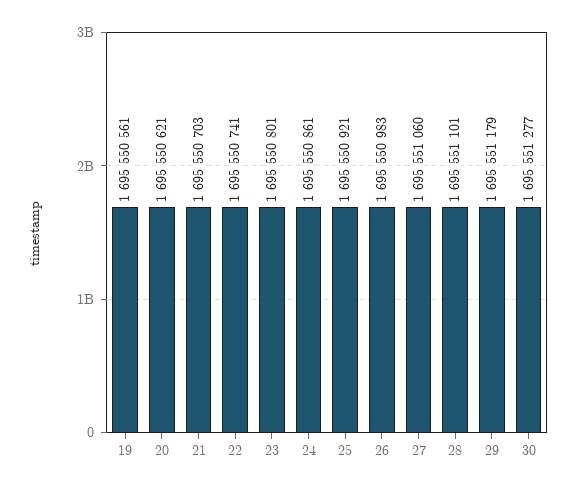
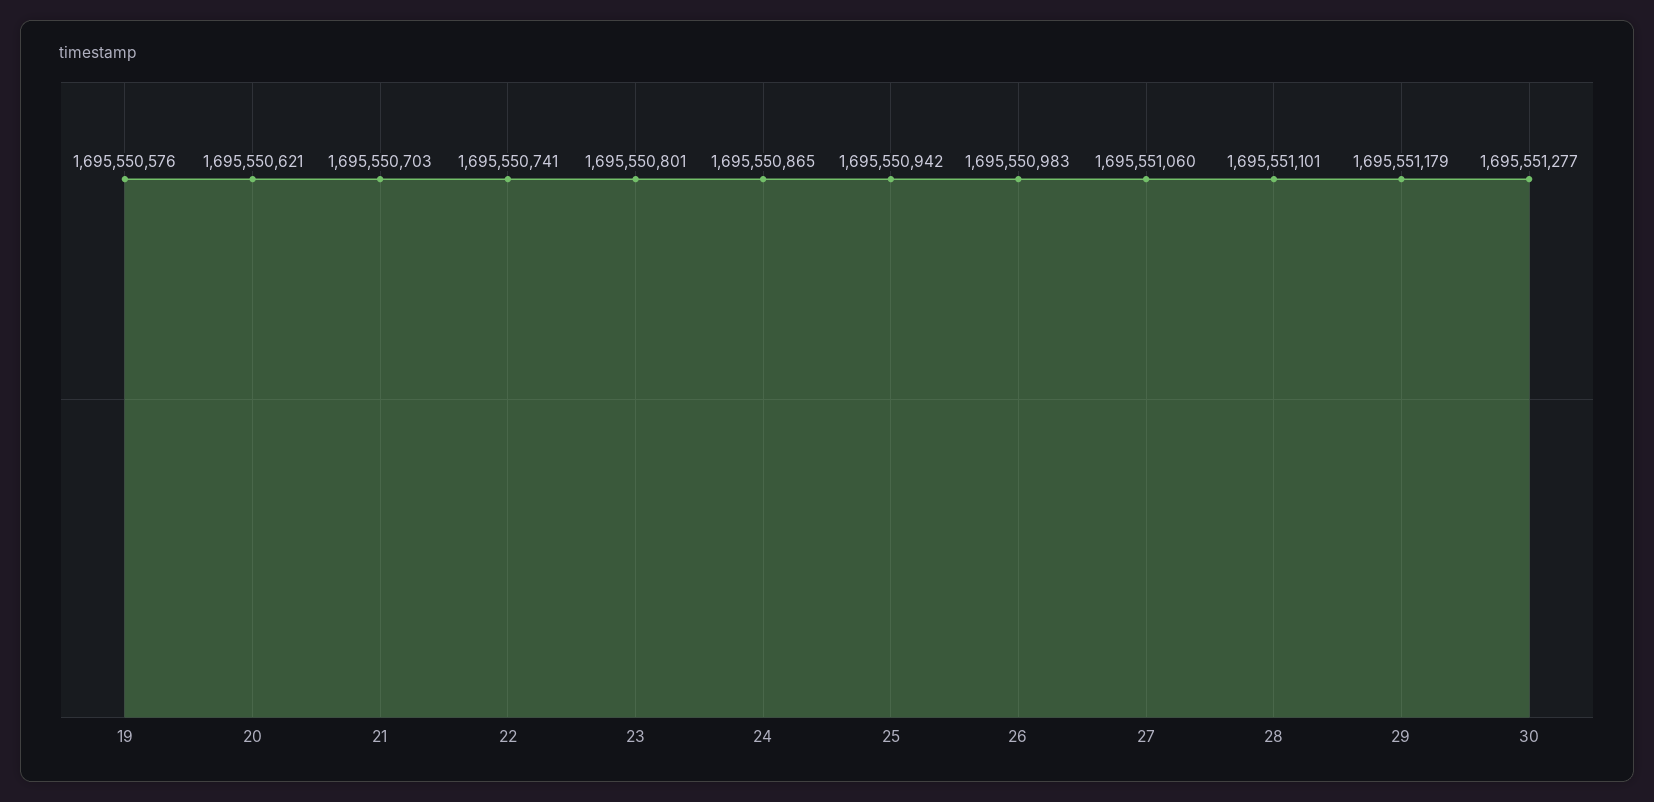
  {
-   "19": 1695550561,
+   "19": 1695550576,
    "20": 1695550621,
    "21": 1695550703,
    "22": 1695550741,
    "23": 1695550801,
-   "24": 1695550861,
+   "24": 1695550865,
-   "25": 1695550921,
+   "25": 1695550942,
    "26": 1695550983,
    "27": 1695551060,
    "28": 1695551101,
    "29": 1695551179,
    "30": 1695551277
  }

